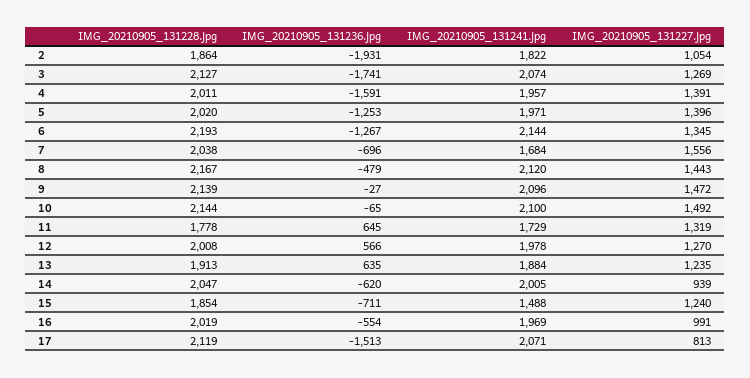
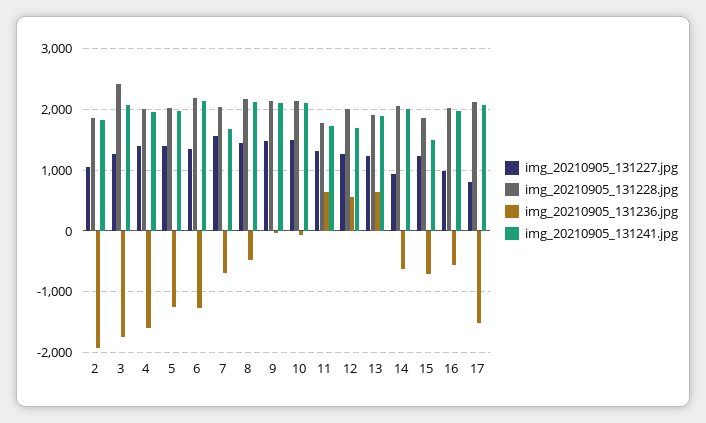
  {
    "IMG_20210905_131228.jpg": {
      "2": 1864,
-     "3": 2127,
+     "3": 2400,
      "4": 2011,
      "5": 2020,
      "6": 2193,
      "7": 2038,
      "8": 2167,
      "9": 2139,
      "10": 2144,
      "11": 1778,
      "12": 2008,
      "13": 1913,
      "14": 2047,
      "15": 1854,
      "16": 2019,
      "17": 2119
    },
    "IMG_20210905_131236.jpg": {
      "2": -1931,
      "3": -1741,
      "4": -1591,
      "5": -1253,
      "6": -1267,
      "7": -696,
      "8": -479,
      "9": -27,
      "10": -65,
      "11": 645,
      "12": 566,
      "13": 635,
      "14": -620,
      "15": -711,
      "16": -554,
      "17": -1513
    },
    "IMG_20210905_131241.jpg": {
      "2": 1822,
      "3": 2074,
      "4": 1957,
      "5": 1971,
      "6": 2144,
      "7": 1684,
      "8": 2120,
      "9": 2096,
      "10": 2100,
      "11": 1729,
-     "12": 1978,
+     "12": 1700,
      "13": 1884,
      "14": 2005,
      "15": 1488,
      "16": 1969,
      "17": 2071
    },
    "IMG_20210905_131227.jpg": {
      "2": 1054,
      "3": 1269,
      "4": 1391,
      "5": 1396,
      "6": 1345,
      "7": 1556,
      "8": 1443,
      "9": 1472,
      "10": 1492,
      "11": 1319,
      "12": 1270,
      "13": 1235,
      "14": 939,
      "15": 1240,
      "16": 991,
      "17": 813
    }
  }

